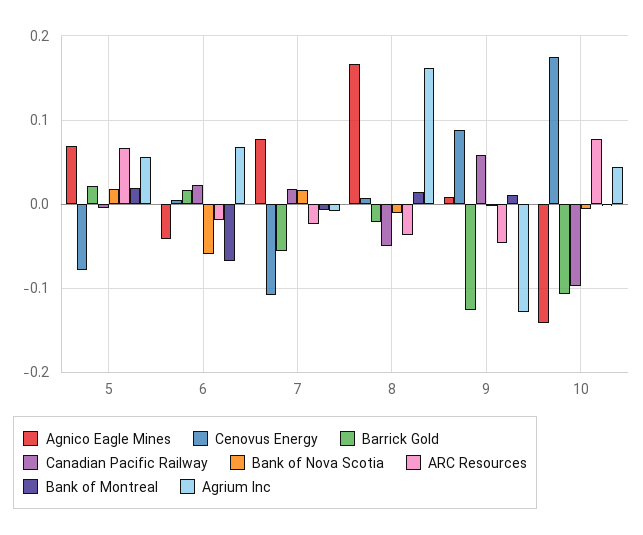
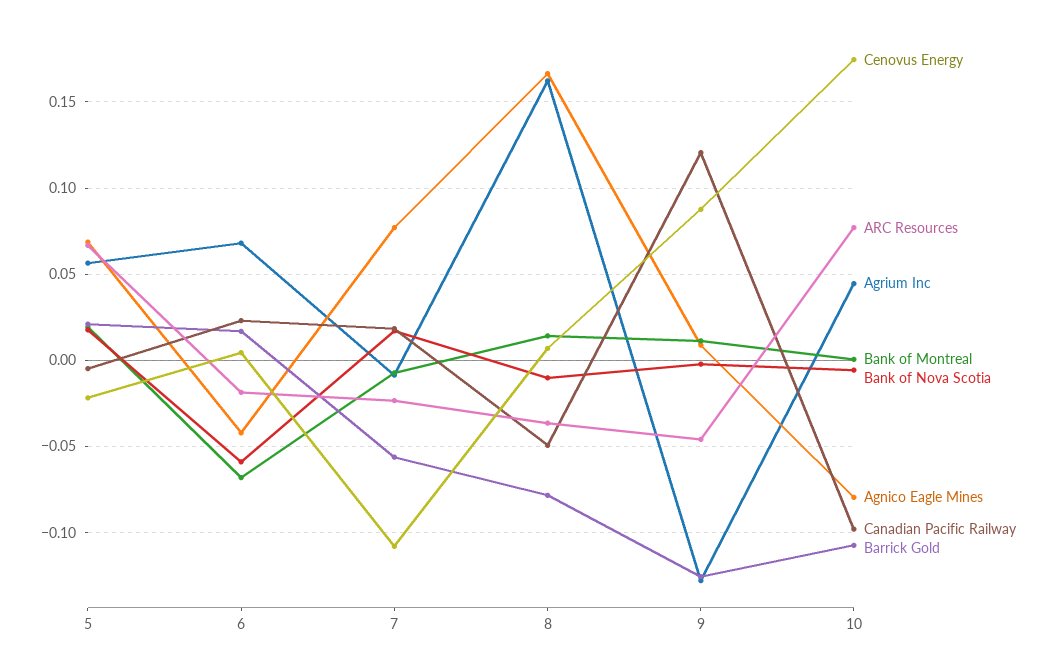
  {
    "Agnico Eagle Mines": {
      "5": 0.07,
      "6": -0.04,
      "7": 0.075,
      "8": 0.165,
      "9": 0.01,
-     "10": -0.14
+     "10": -0.08
    },
    "Cenovus Energy": {
-     "5": -0.08,
+     "5": -0.02,
      "6": 0.005,
      "7": -0.11,
      "8": 0.005,
      "9": 0.09,
      "10": 0.175
    },
    "Barrick Gold": {
      "5": 0.02,
      "6": 0.015,
      "7": -0.055,
-     "8": -0.02,
+     "8": -0.08,
      "9": -0.125,
      "10": -0.105
    },
    "Canadian Pacific Railway": {
      "5": -0.005,
      "6": 0.025,
      "7": 0.02,
      "8": -0.05,
-     "9": 0.06,
+     "9": 0.12,
      "10": -0.1
    },
    "Bank of Nova Scotia": {
      "5": 0.02,
      "6": -0.06,
      "7": 0.015,
      "8": -0.01,
      "9": 0,
      "10": -0.005
    },
    "ARC Resources": {
      "5": 0.065,
      "6": -0.02,
      "7": -0.025,
      "8": -0.035,
      "9": -0.045,
      "10": 0.075
    },
    "Bank of Montreal": {
      "5": 0.02,
      "6": -0.07,
      "7": -0.005,
      "8": 0.015,
      "9": 0.01,
      "10": 0
    },
    "Agrium Inc": {
      "5": 0.055,
      "6": 0.07,
      "7": -0.01,
      "8": 0.16,
      "9": -0.13,
      "10": 0.045
    }
  }

